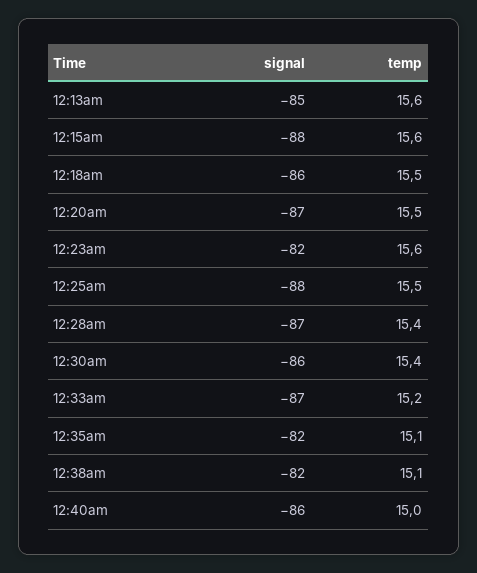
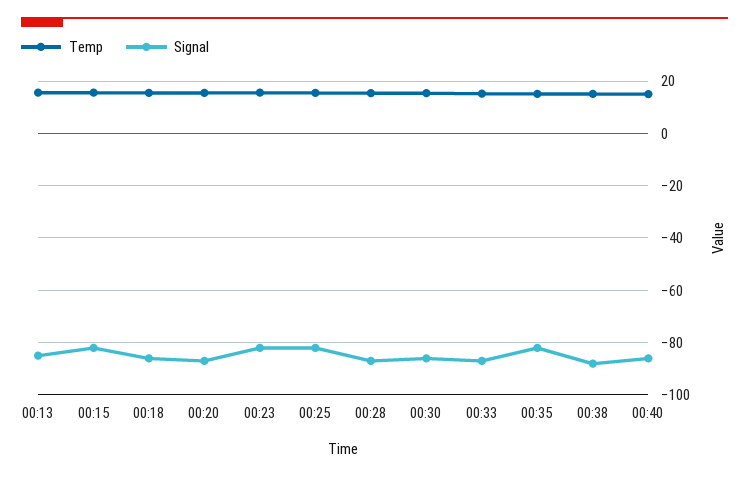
  {
    "signal": {
      "12:13am": -85,
-     "12:15am": -88,
+     "12:15am": -82.5,
      "12:18am": -86,
      "12:20am": -87,
      "12:23am": -82,
-     "12:25am": -88,
+     "12:25am": -82.5,
      "12:28am": -87,
      "12:30am": -86,
      "12:33am": -87,
      "12:35am": -82,
-     "12:38am": -82,
+     "12:38am": -87.5,
      "12:40am": -86
    },
    "temp": {
      "12:13am": 15.6,
      "12:15am": 15.6,
      "12:18am": 15.5,
      "12:20am": 15.5,
      "12:23am": 15.6,
      "12:25am": 15.5,
      "12:28am": 15.4,
      "12:30am": 15.4,
      "12:33am": 15.2,
      "12:35am": 15.1,
      "12:38am": 15.1,
      "12:40am": 15
    }
  }

